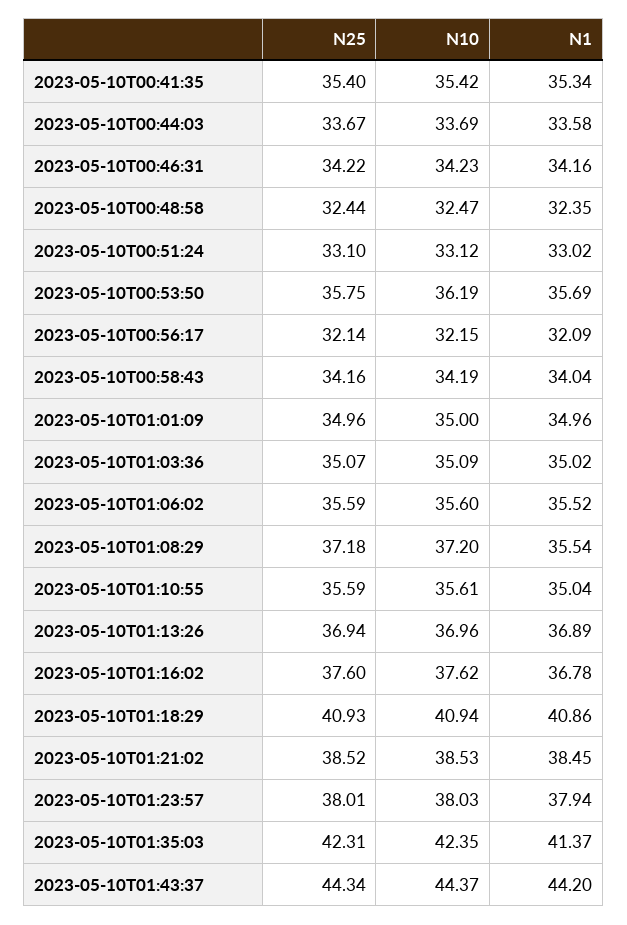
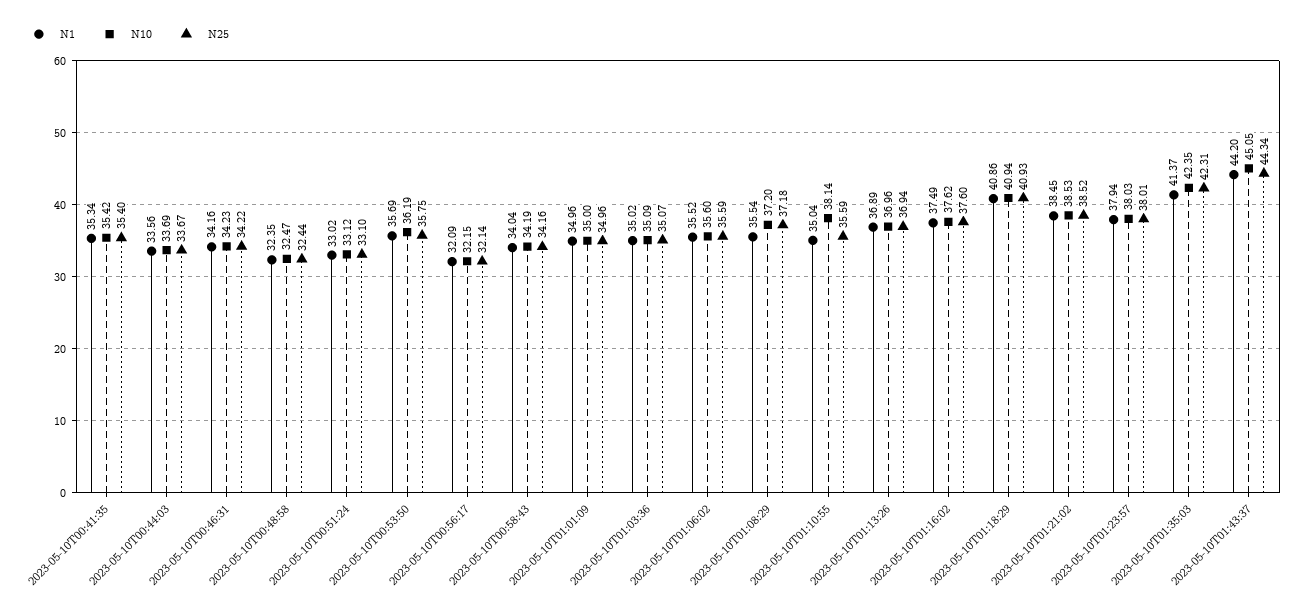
  {
    "N25": {
      "2023-05-10T00:41:35": 35.4,
      "2023-05-10T00:44:03": 33.67,
      "2023-05-10T00:46:31": 34.22,
      "2023-05-10T00:48:58": 32.44,
      "2023-05-10T00:51:24": 33.1,
      "2023-05-10T00:53:50": 35.75,
      "2023-05-10T00:56:17": 32.14,
      "2023-05-10T00:58:43": 34.16,
      "2023-05-10T01:01:09": 34.96,
      "2023-05-10T01:03:36": 35.07,
      "2023-05-10T01:06:02": 35.59,
      "2023-05-10T01:08:29": 37.18,
      "2023-05-10T01:10:55": 35.59,
      "2023-05-10T01:13:26": 36.94,
      "2023-05-10T01:16:02": 37.6,
      "2023-05-10T01:18:29": 40.93,
      "2023-05-10T01:21:02": 38.52,
      "2023-05-10T01:23:57": 38.01,
      "2023-05-10T01:35:03": 42.31,
      "2023-05-10T01:43:37": 44.34
    },
    "N10": {
      "2023-05-10T00:41:35": 35.42,
      "2023-05-10T00:44:03": 33.69,
      "2023-05-10T00:46:31": 34.23,
      "2023-05-10T00:48:58": 32.47,
      "2023-05-10T00:51:24": 33.12,
      "2023-05-10T00:53:50": 36.19,
      "2023-05-10T00:56:17": 32.15,
      "2023-05-10T00:58:43": 34.19,
      "2023-05-10T01:01:09": 35,
      "2023-05-10T01:03:36": 35.09,
      "2023-05-10T01:06:02": 35.6,
      "2023-05-10T01:08:29": 37.2,
-     "2023-05-10T01:10:55": 35.61,
+     "2023-05-10T01:10:55": 38.14,
      "2023-05-10T01:13:26": 36.96,
      "2023-05-10T01:16:02": 37.62,
      "2023-05-10T01:18:29": 40.94,
      "2023-05-10T01:21:02": 38.53,
      "2023-05-10T01:23:57": 38.03,
      "2023-05-10T01:35:03": 42.35,
-     "2023-05-10T01:43:37": 44.37
+     "2023-05-10T01:43:37": 45.05
    },
    "N1": {
      "2023-05-10T00:41:35": 35.34,
-     "2023-05-10T00:44:03": 33.58,
+     "2023-05-10T00:44:03": 33.56,
      "2023-05-10T00:46:31": 34.16,
      "2023-05-10T00:48:58": 32.35,
      "2023-05-10T00:51:24": 33.02,
      "2023-05-10T00:53:50": 35.69,
      "2023-05-10T00:56:17": 32.09,
      "2023-05-10T00:58:43": 34.04,
      "2023-05-10T01:01:09": 34.96,
      "2023-05-10T01:03:36": 35.02,
      "2023-05-10T01:06:02": 35.52,
      "2023-05-10T01:08:29": 35.54,
      "2023-05-10T01:10:55": 35.04,
      "2023-05-10T01:13:26": 36.89,
-     "2023-05-10T01:16:02": 36.78,
+     "2023-05-10T01:16:02": 37.49,
      "2023-05-10T01:18:29": 40.86,
      "2023-05-10T01:21:02": 38.45,
      "2023-05-10T01:23:57": 37.94,
      "2023-05-10T01:35:03": 41.37,
      "2023-05-10T01:43:37": 44.2
    }
  }

